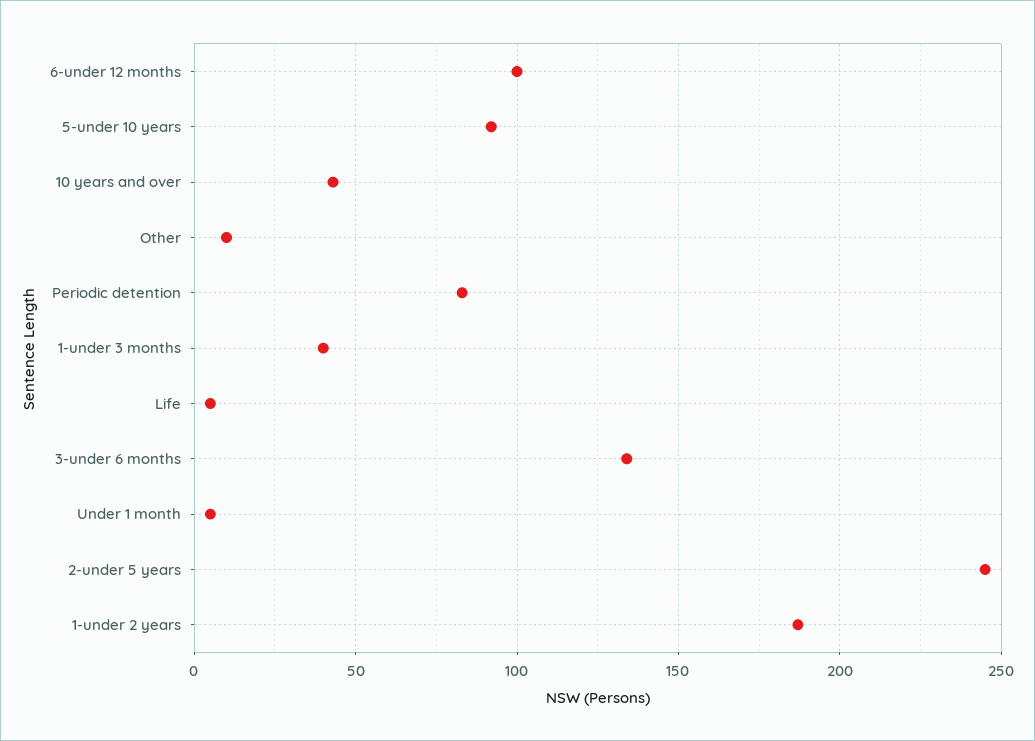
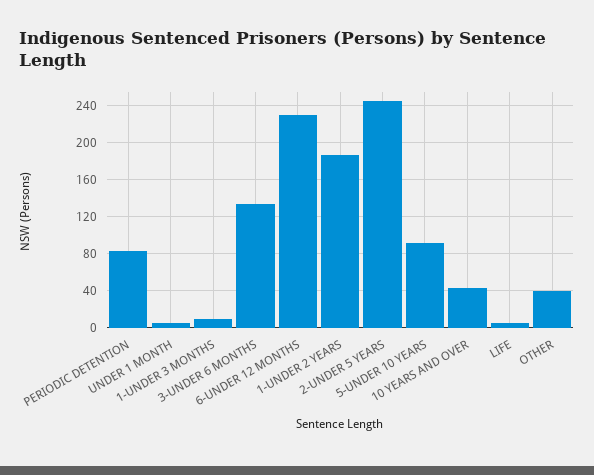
  {
-   "6-under 12 months": 100,
+   "6-under 12 months": 230,
    "5-under 10 years": 90,
    "10 years and over": 45,
-   "Other": 10,
+   "Other": 40,
    "Periodic detention": 85,
-   "1-under 3 months": 40,
+   "1-under 3 months": 10,
    "Life": 5,
    "3-under 6 months": 135,
    "Under 1 month": 5,
    "2-under 5 years": 245,
    "1-under 2 years": 185
  }

